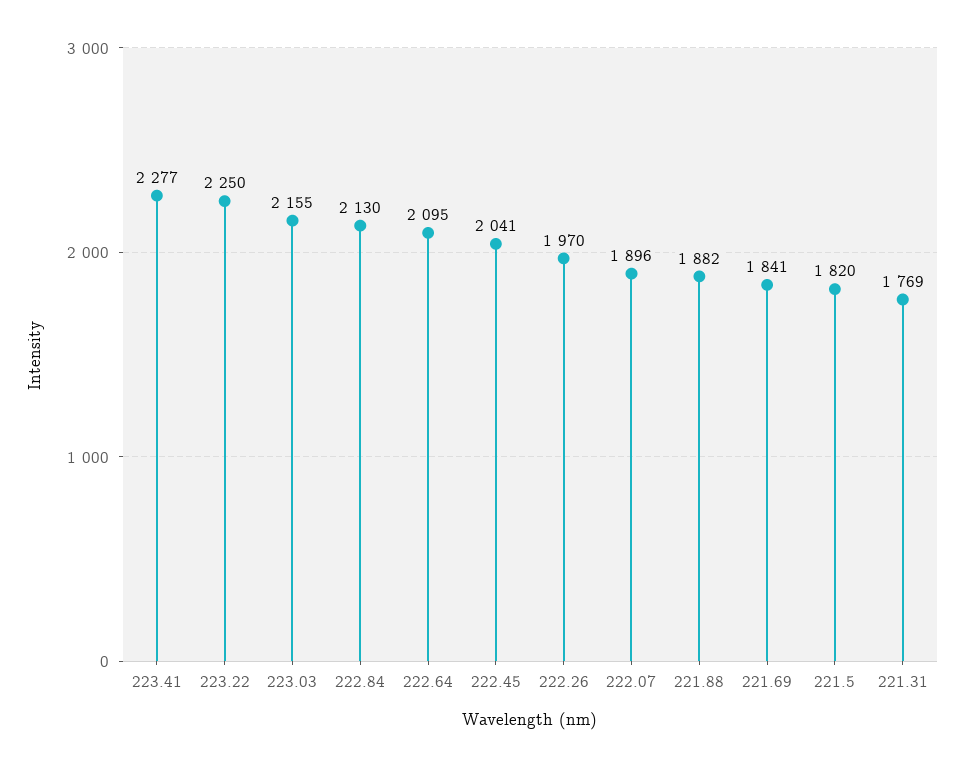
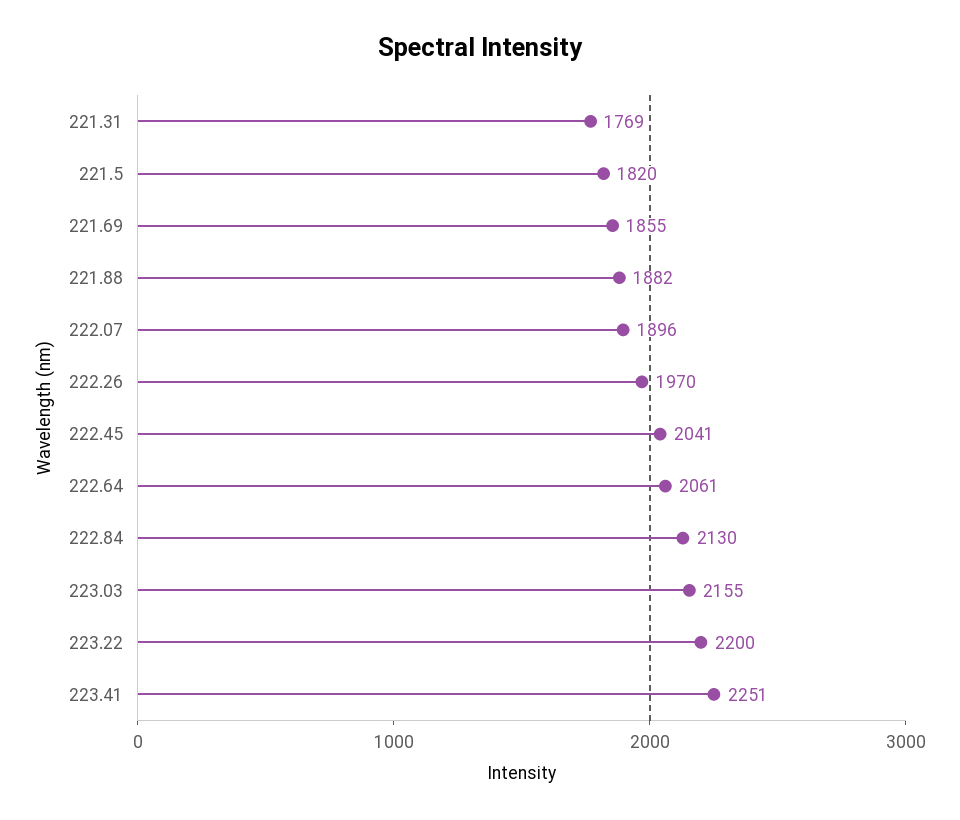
  {
-   "223.41": 2277,
+   "223.41": 2251,
-   "223.22": 2250,
+   "223.22": 2200,
    "223.03": 2155,
    "222.84": 2130,
-   "222.64": 2095,
+   "222.64": 2061,
    "222.45": 2041,
    "222.26": 1970,
    "222.07": 1896,
    "221.88": 1882,
-   "221.69": 1841,
+   "221.69": 1855,
    "221.5": 1820,
    "221.31": 1769
  }

